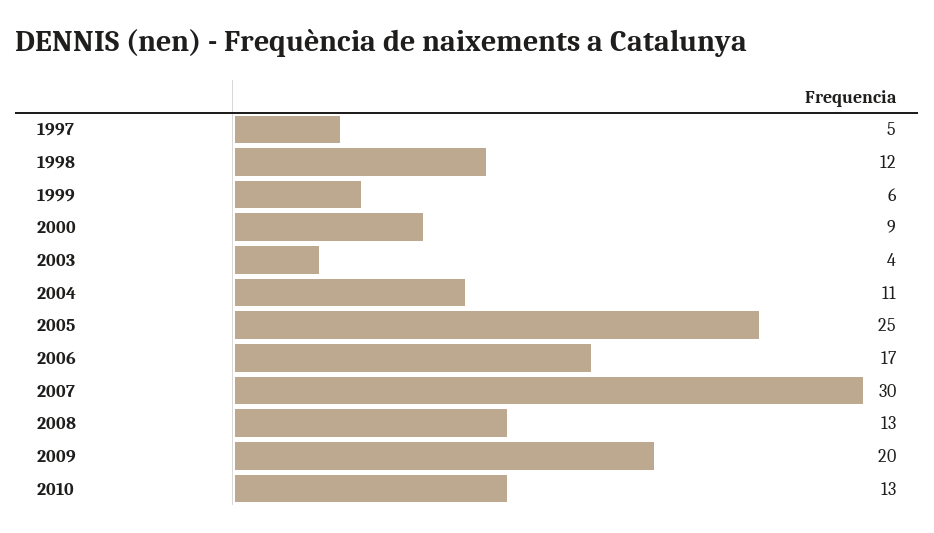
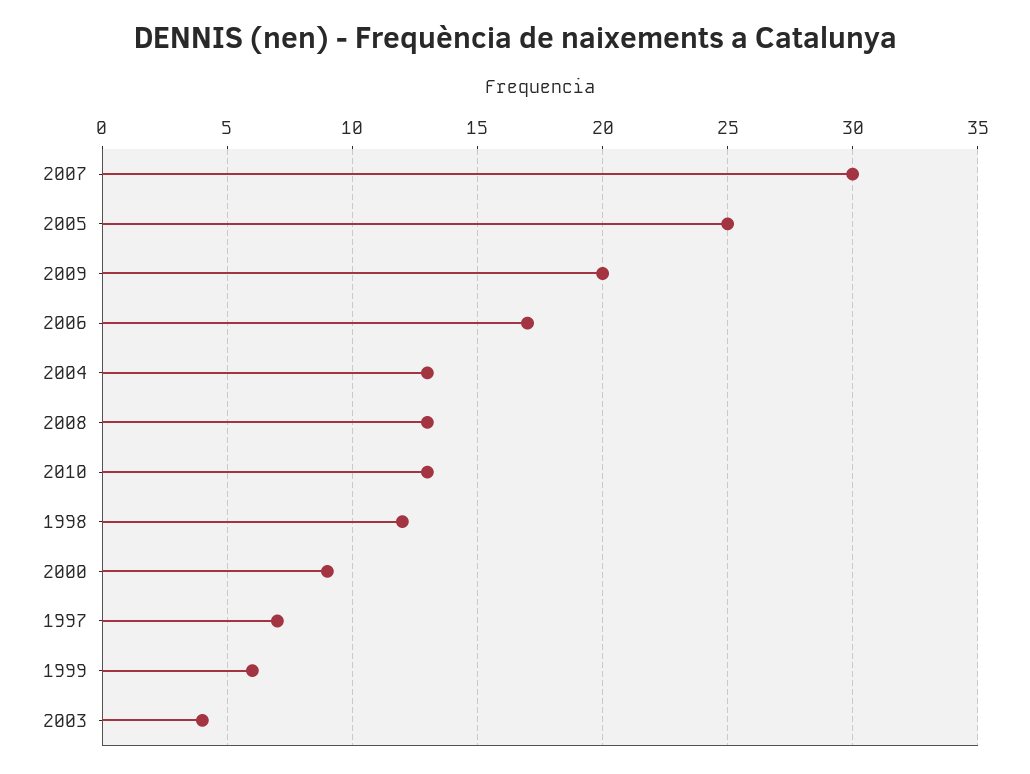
  {
-   "1997": 5,
+   "1997": 7,
    "1998": 12,
    "1999": 6,
    "2000": 9,
    "2003": 4,
-   "2004": 11,
+   "2004": 13,
    "2005": 25,
    "2006": 17,
    "2007": 30,
    "2008": 13,
    "2009": 20,
    "2010": 13
  }

